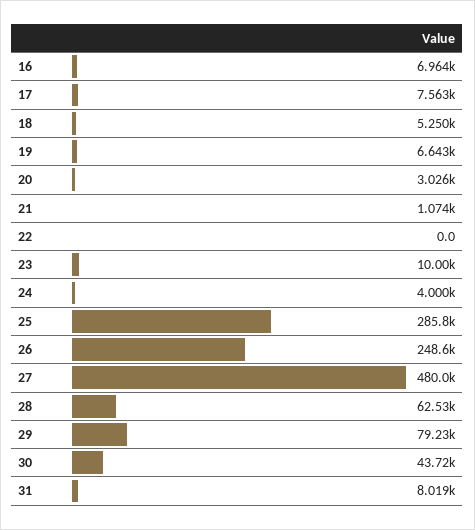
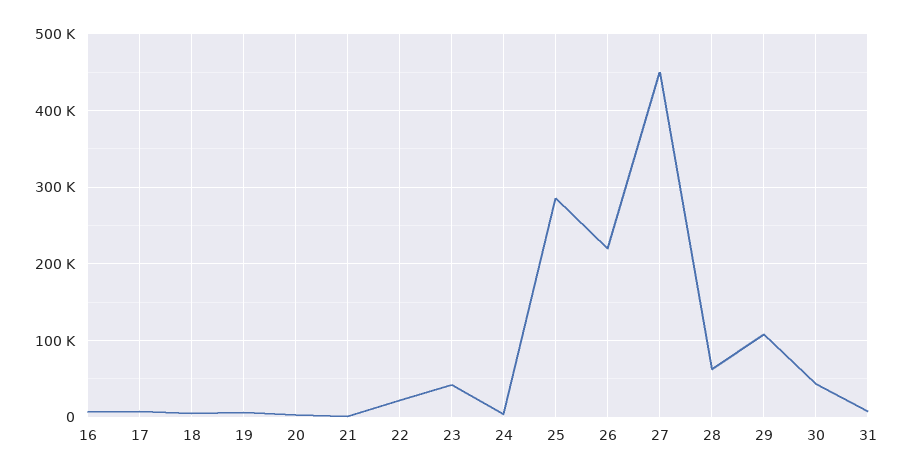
  {
    "16": 6964,
    "17": 7563,
    "18": 5250,
    "19": 6643,
    "20": 3026,
    "21": 1074,
-   "22": 0,
+   "22": 20000,
-   "23": 10000,
+   "23": 40000,
    "24": 4000,
    "25": 285800,
-   "26": 248600,
+   "26": 220000,
-   "27": 480000,
+   "27": 450000,
    "28": 62530,
-   "29": 79230,
+   "29": 110000,
    "30": 43720,
    "31": 8019
  }

